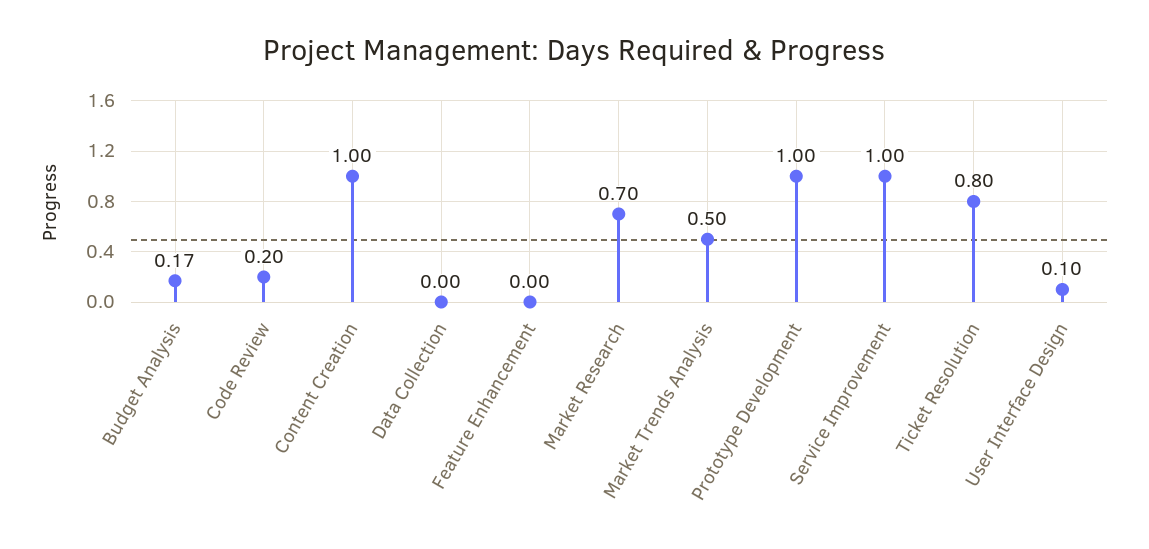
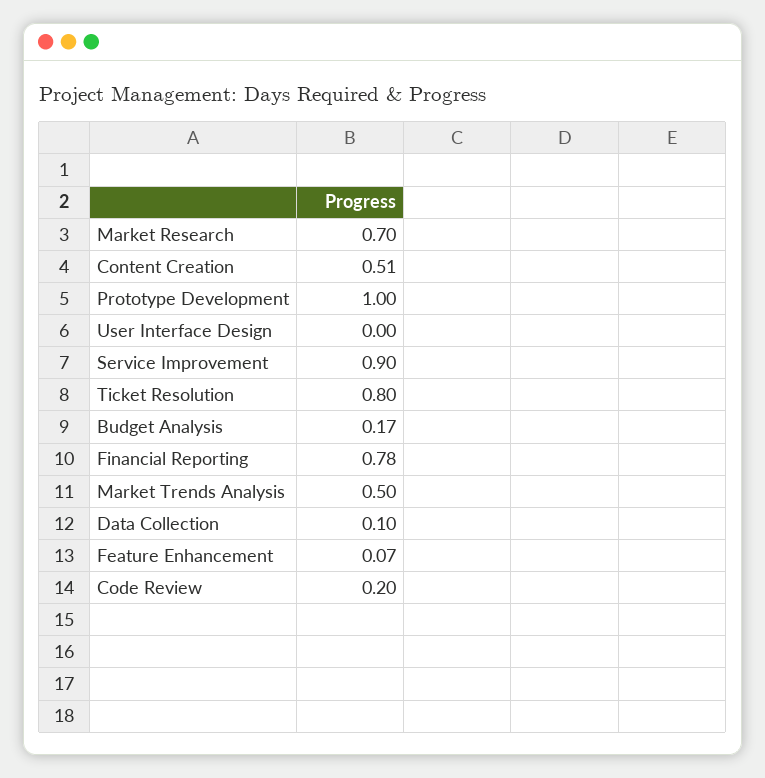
  {
    "Budget Analysis": 0.17,
    "Code Review": 0.2,
-   "Content Creation": 1,
+   "Content Creation": 0.51,
-   "Data Collection": 0,
+   "Data Collection": 0.1,
-   "Feature Enhancement": 0,
+   "Feature Enhancement": 0.07,
    "Market Research": 0.7,
    "Market Trends Analysis": 0.5,
    "Prototype Development": 1,
-   "Service Improvement": 1,
+   "Service Improvement": 0.9,
    "Ticket Resolution": 0.8,
-   "User Interface Design": 0.1
+   "User Interface Design": 0,
+   "Financial Reporting": 0.78
  }

